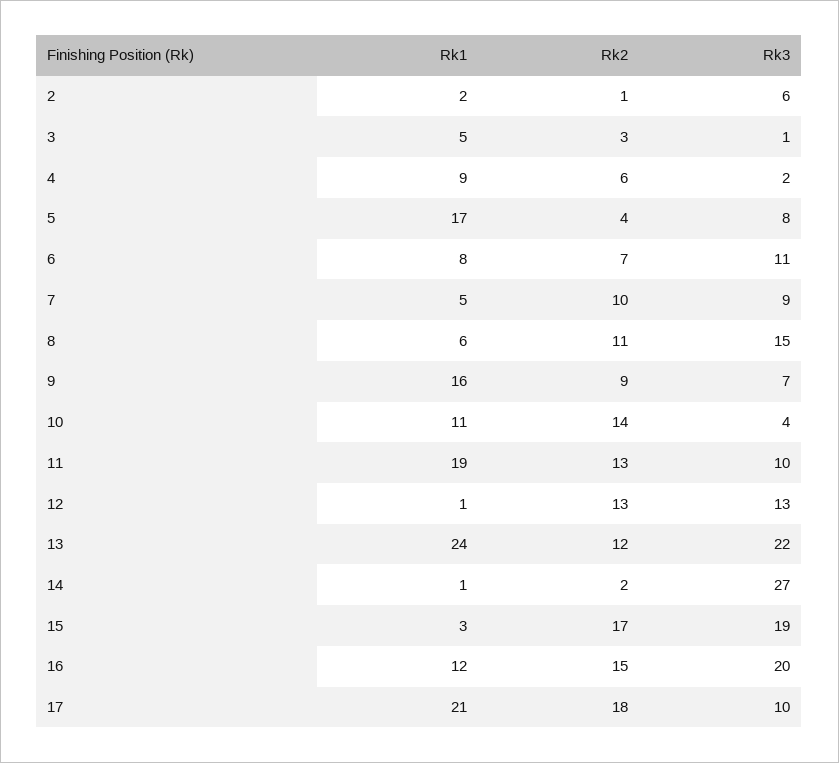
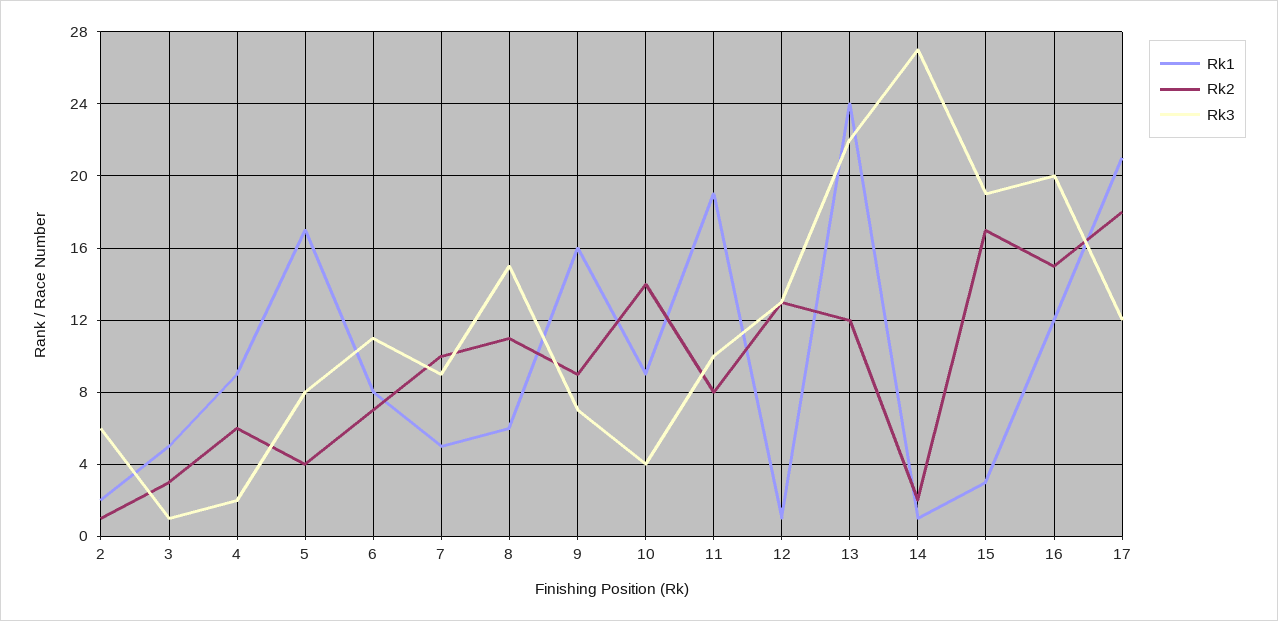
  {
    "Rk1": {
      "2": 2,
      "3": 5,
      "4": 9,
      "5": 17,
      "6": 8,
      "7": 5,
      "8": 6,
      "9": 16,
-     "10": 11,
+     "10": 9,
      "11": 19,
      "12": 1,
      "13": 24,
      "14": 1,
      "15": 3,
      "16": 12,
      "17": 21
    },
    "Rk2": {
      "2": 1,
      "3": 3,
      "4": 6,
      "5": 4,
      "6": 7,
      "7": 10,
      "8": 11,
      "9": 9,
      "10": 14,
-     "11": 13,
+     "11": 8,
      "12": 13,
      "13": 12,
      "14": 2,
      "15": 17,
      "16": 15,
      "17": 18
    },
    "Rk3": {
      "2": 6,
      "3": 1,
      "4": 2,
      "5": 8,
      "6": 11,
      "7": 9,
      "8": 15,
      "9": 7,
      "10": 4,
      "11": 10,
      "12": 13,
      "13": 22,
      "14": 27,
      "15": 19,
      "16": 20,
-     "17": 10
+     "17": 12
    }
  }

